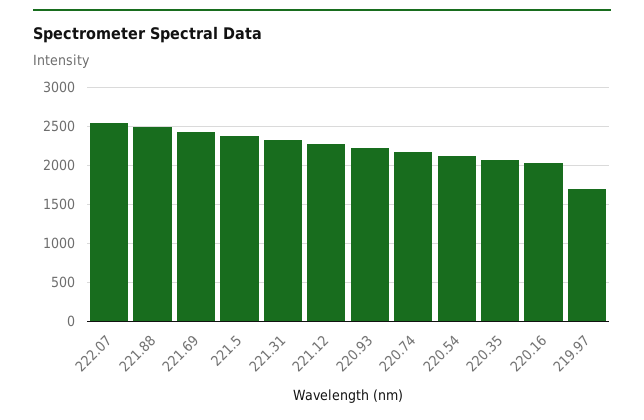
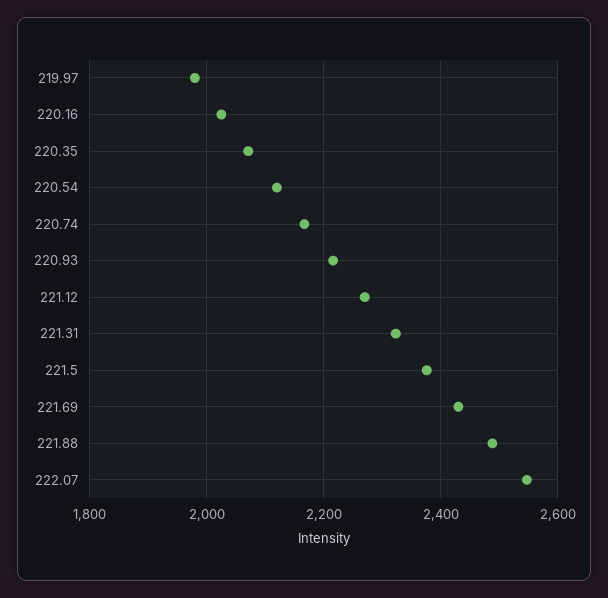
  {
    "222.07": 2540,
    "221.88": 2480,
    "221.69": 2440,
    "221.5": 2380,
    "221.31": 2320,
    "221.12": 2280,
    "220.93": 2220,
    "220.74": 2160,
    "220.54": 2120,
    "220.35": 2080,
    "220.16": 2020,
-   "219.97": 1700
+   "219.97": 1980
  }

